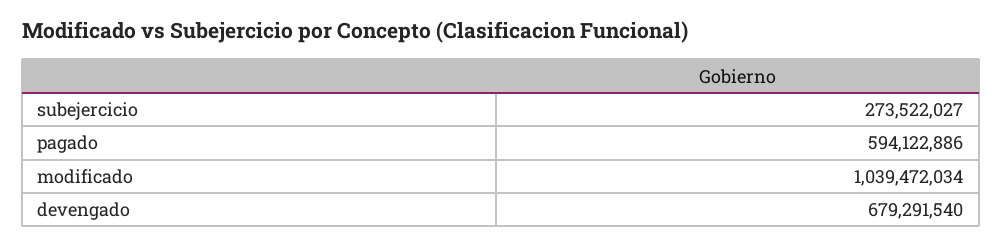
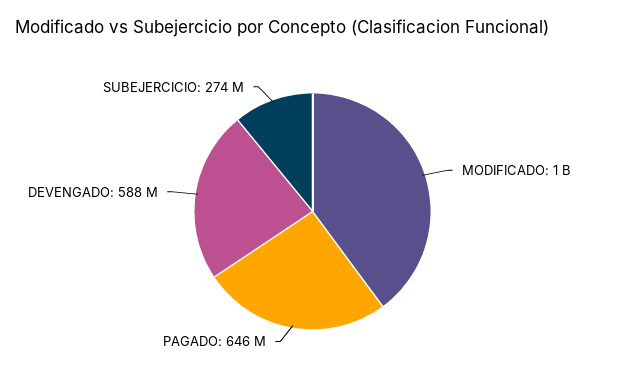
  {
    "subejercicio": 273522027,
-   "pagado": 594122886,
+   "pagado": 646000000,
    "modificado": 1039472034,
-   "devengado": 679291540
+   "devengado": 588000000
  }

